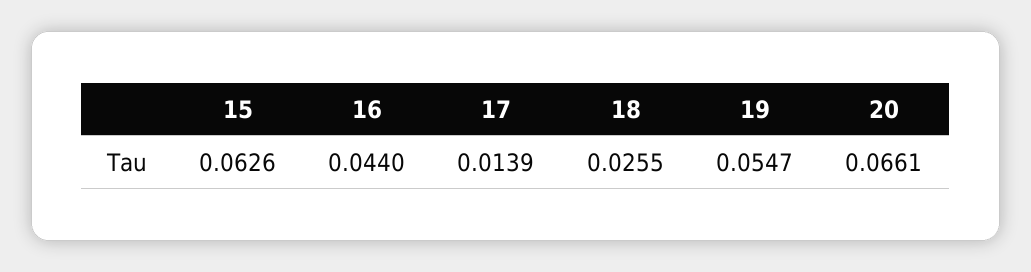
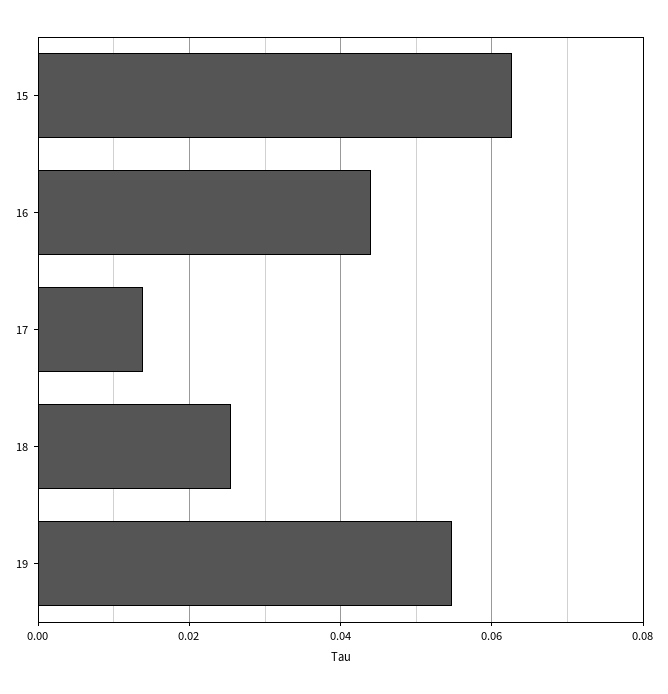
  {
    "15": 0.0626,
    "16": 0.044,
    "17": 0.0139,
    "18": 0.0255,
-   "19": 0.0547,
+   "19": 0.0547
-   "20": 0.0661
  }

